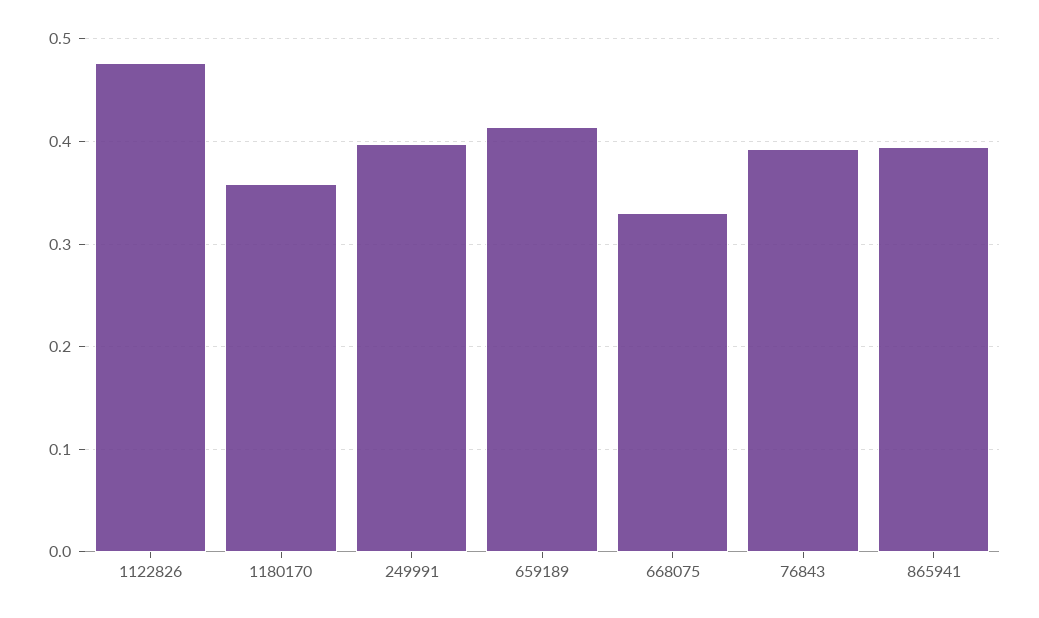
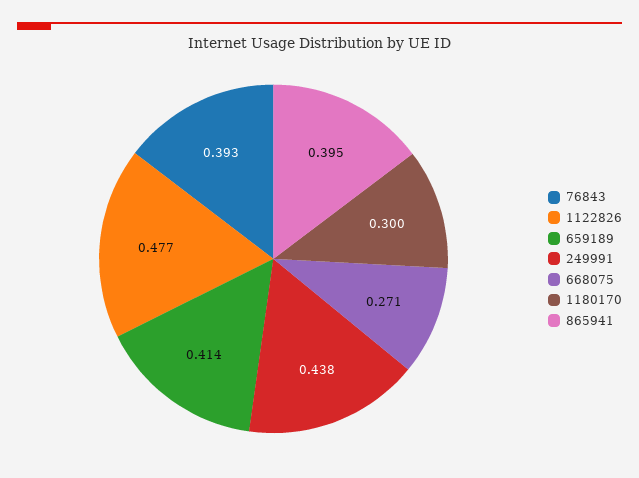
  {
    "1122826": 0.477,
-   "1180170": 0.36,
+   "1180170": 0.3,
-   "249991": 0.4,
+   "249991": 0.438,
    "659189": 0.414,
-   "668075": 0.33,
+   "668075": 0.271,
    "76843": 0.393,
    "865941": 0.395
  }

